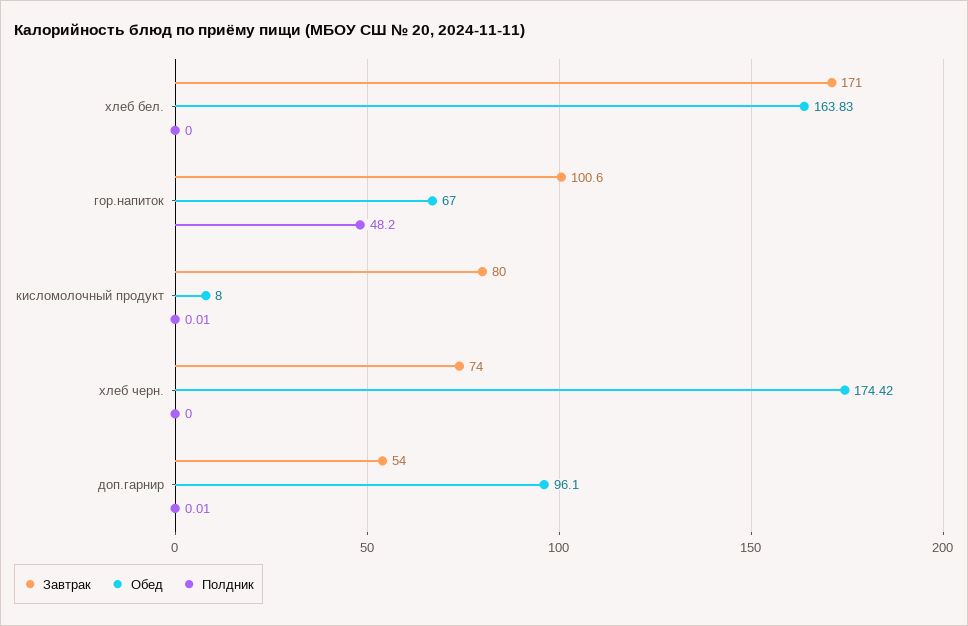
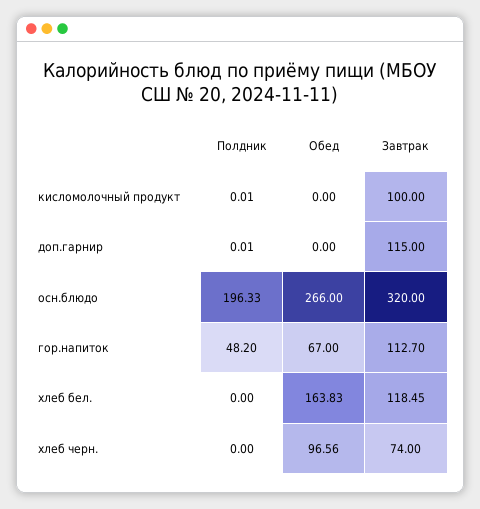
  {
    "Завтрак": {
-     "хлеб бел.": 171,
+     "хлеб бел.": 118.45,
-     "гор.напиток": 100.6,
+     "гор.напиток": 112.7,
-     "кисломолочный продукт": 80,
+     "кисломолочный продукт": 100,
      "хлеб черн.": 74,
-     "доп.гарнир": 54
+     "доп.гарнир": 115,
+     "осн.блюдо": 320
    },
    "Обед": {
      "хлеб бел.": 163.83,
      "гор.напиток": 67,
-     "кисломолочный продукт": 8,
+     "кисломолочный продукт": 0,
-     "хлеб черн.": 174.42,
+     "хлеб черн.": 96.56,
-     "доп.гарнир": 96.1
+     "доп.гарнир": 0,
+     "осн.блюдо": 266
    },
    "Полдник": {
      "хлеб бел.": 0,
      "гор.напиток": 48.2,
      "кисломолочный продукт": 0.01,
      "хлеб черн.": 0,
-     "доп.гарнир": 0.01
+     "доп.гарнир": 0.01,
+     "осн.блюдо": 196.33
    }
  }

